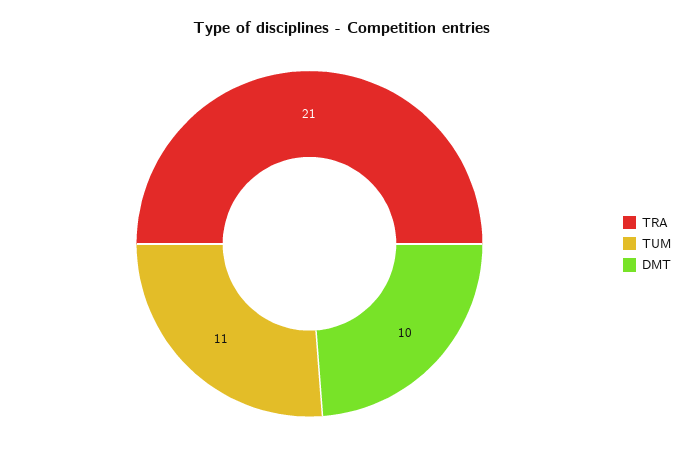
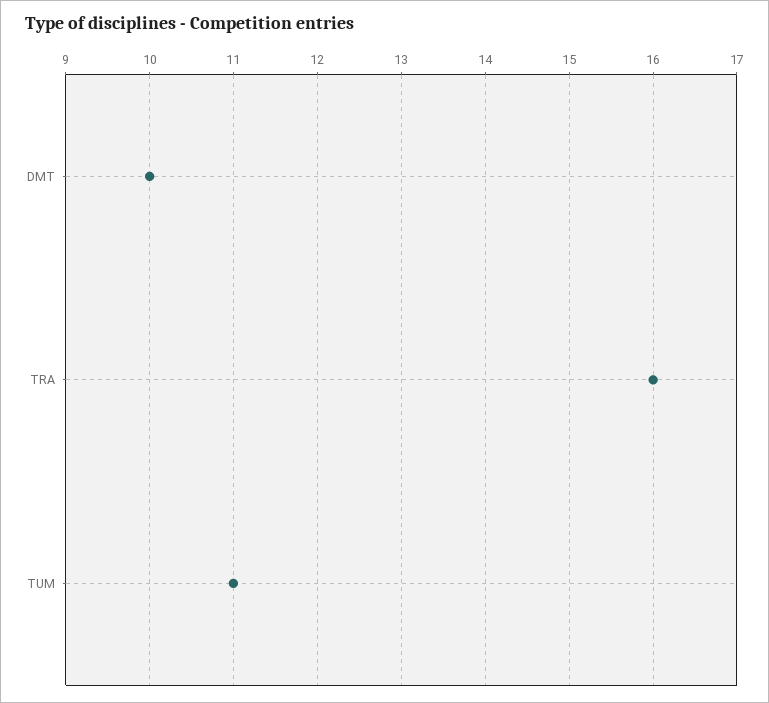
  {
-   "TRA": 21,
+   "TRA": 16,
    "TUM": 11,
    "DMT": 10
  }

